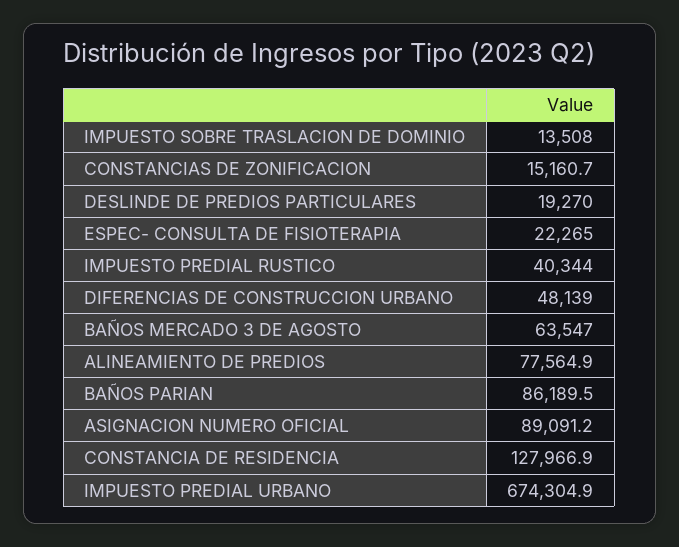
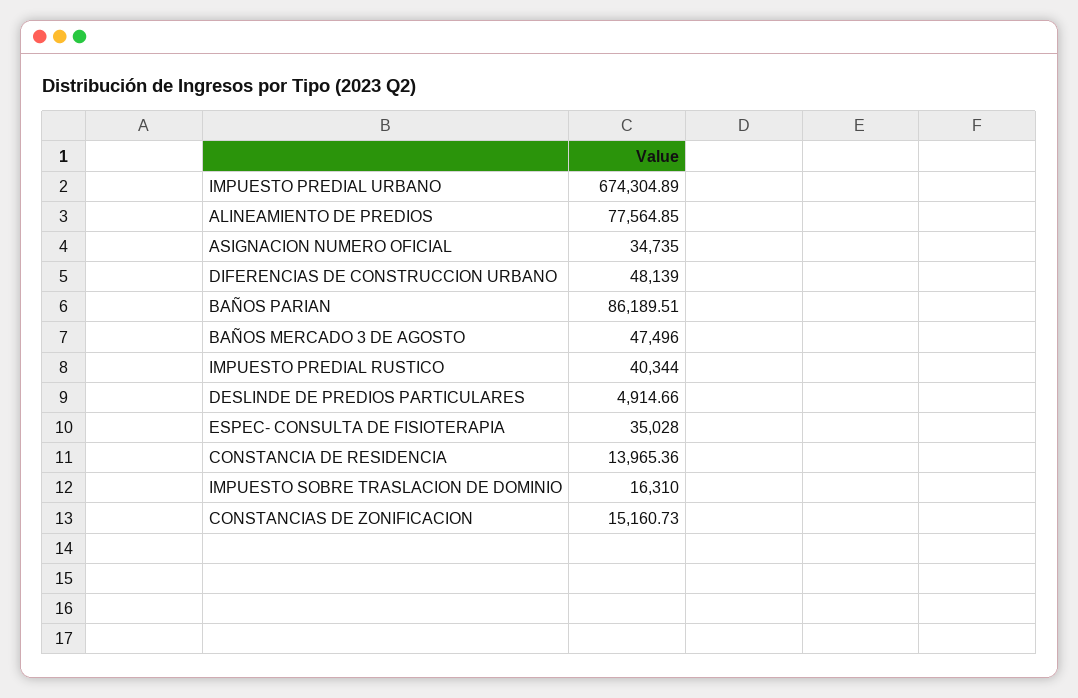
  {
-   "IMPUESTO SOBRE TRASLACION DE DOMINIO": 13508,
+   "IMPUESTO SOBRE TRASLACION DE DOMINIO": 16310,
    "CONSTANCIAS DE ZONIFICACION": 15160.73,
-   "DESLINDE DE PREDIOS PARTICULARES": 19270,
+   "DESLINDE DE PREDIOS PARTICULARES": 4914.66,
-   "ESPEC- CONSULTA DE FISIOTERAPIA": 22265,
+   "ESPEC- CONSULTA DE FISIOTERAPIA": 35028,
    "IMPUESTO PREDIAL RUSTICO": 40344,
    "DIFERENCIAS DE CONSTRUCCION URBANO": 48139,
-   "BAÑOS MERCADO 3 DE AGOSTO": 63547,
+   "BAÑOS MERCADO 3 DE AGOSTO": 47496,
    "ALINEAMIENTO DE PREDIOS": 77564.85,
    "BAÑOS PARIAN": 86189.51,
-   "ASIGNACION NUMERO OFICIAL": 89091.2,
+   "ASIGNACION NUMERO OFICIAL": 34735,
-   "CONSTANCIA DE RESIDENCIA": 127966.9,
+   "CONSTANCIA DE RESIDENCIA": 13965.36,
    "IMPUESTO PREDIAL URBANO": 674304.89
  }

